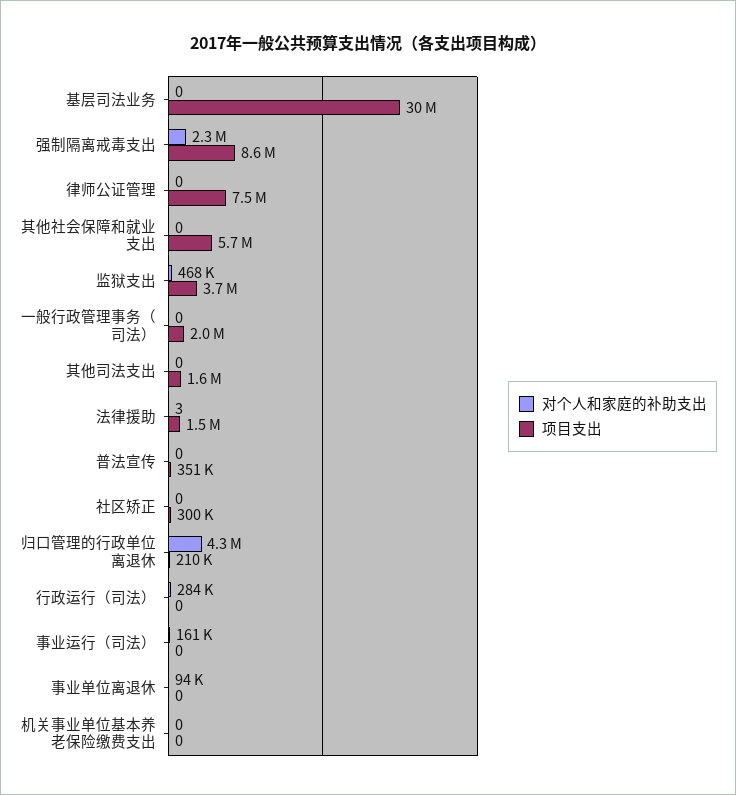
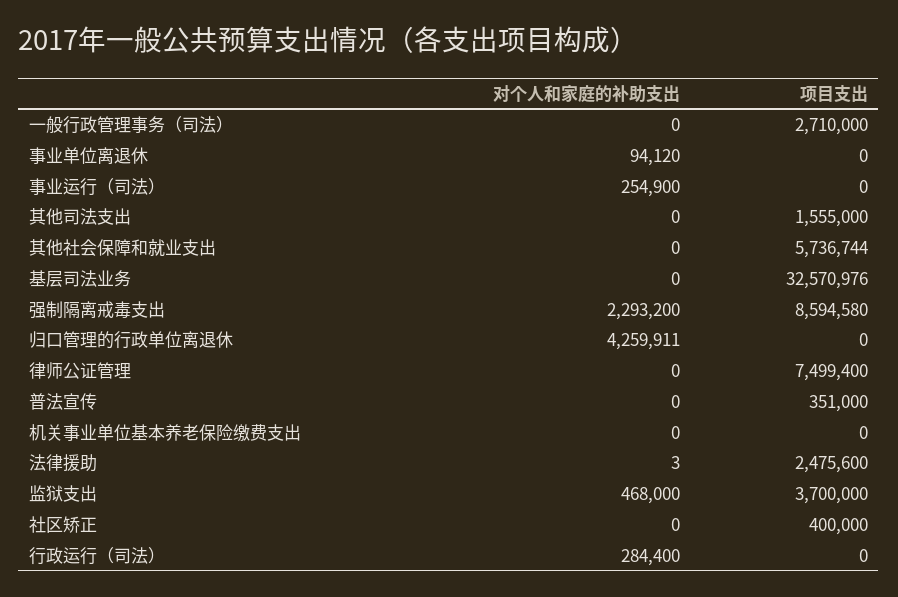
  {
    "对个人和家庭的补助支出": {
      "基层司法业务": 0,
      "强制隔离戒毒支出": 2293200,
      "律师公证管理": 0,
      "其他社会保障和就业支出": 0,
      "监狱支出": 468000,
      "一般行政管理事务（司法）": 0,
      "其他司法支出": 0,
      "法律援助": 3,
      "普法宣传": 0,
      "社区矫正": 0,
      "归口管理的行政单位离退休": 4259911,
      "行政运行（司法）": 284400,
-     "事业运行（司法）": 161000,
+     "事业运行（司法）": 254900,
      "事业单位离退休": 94120,
      "机关事业单位基本养老保险缴费支出": 0
    },
    "项目支出": {
-     "基层司法业务": 30000000,
+     "基层司法业务": 32570976,
      "强制隔离戒毒支出": 8594580,
      "律师公证管理": 7499400,
      "其他社会保障和就业支出": 5736744,
      "监狱支出": 3700000,
-     "一般行政管理事务（司法）": 2000000,
+     "一般行政管理事务（司法）": 2710000,
      "其他司法支出": 1555000,
-     "法律援助": 1500000,
+     "法律援助": 2475600,
      "普法宣传": 351000,
-     "社区矫正": 300000,
+     "社区矫正": 400000,
-     "归口管理的行政单位离退休": 210000,
+     "归口管理的行政单位离退休": 0,
      "行政运行（司法）": 0,
      "事业运行（司法）": 0,
      "事业单位离退休": 0,
      "机关事业单位基本养老保险缴费支出": 0
    }
  }

